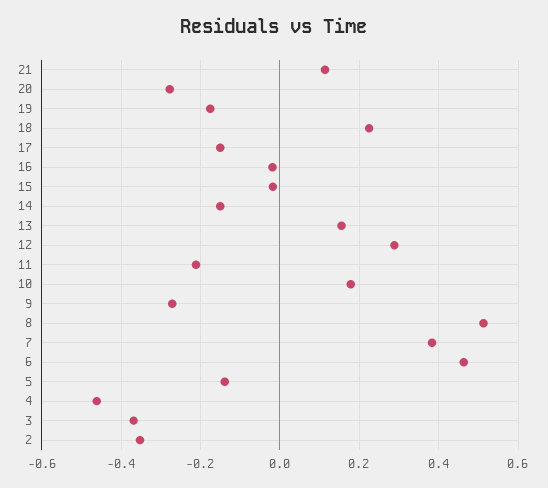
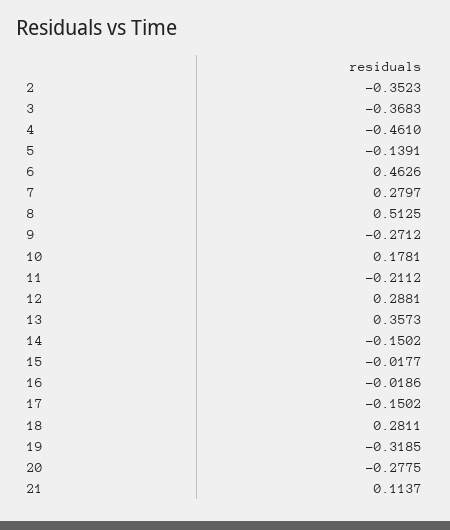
  {
    "21": 0.1137,
    "20": -0.2775,
-   "19": -0.18,
+   "19": -0.3185,
-   "18": 0.22,
+   "18": 0.2811,
    "17": -0.1502,
    "16": -0.0186,
    "15": -0.0177,
    "14": -0.1502,
-   "13": 0.16,
+   "13": 0.3573,
    "12": 0.2881,
    "11": -0.2112,
    "10": 0.1781,
    "9": -0.2712,
    "8": 0.5125,
-   "7": 0.38,
+   "7": 0.2797,
    "6": 0.4626,
    "5": -0.1391,
    "4": -0.461,
    "3": -0.3683,
    "2": -0.3523
  }

